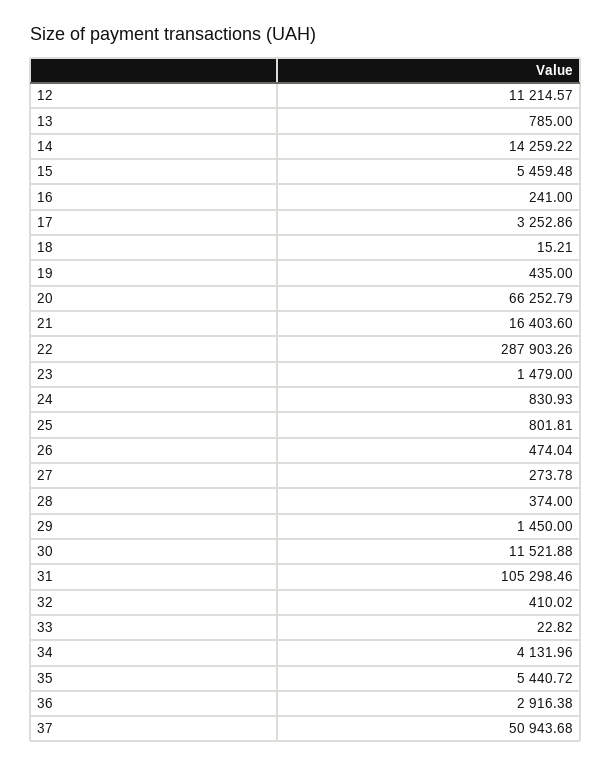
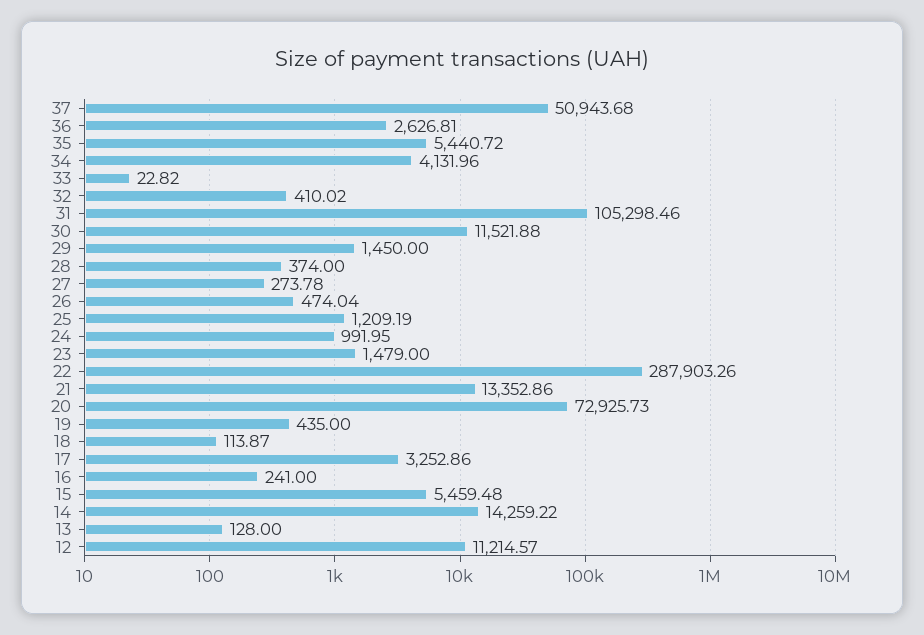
  {
    "12": 11214.57,
-   "13": 785,
+   "13": 128,
    "14": 14259.22,
    "15": 5459.48,
    "16": 241,
    "17": 3252.86,
-   "18": 15.21,
+   "18": 113.87,
    "19": 435,
-   "20": 66252.79,
+   "20": 72925.73,
-   "21": 16403.6,
+   "21": 13352.86,
    "22": 287903.26,
    "23": 1479,
-   "24": 830.93,
+   "24": 991.95,
-   "25": 801.81,
+   "25": 1209.19,
    "26": 474.04,
    "27": 273.78,
    "28": 374,
    "29": 1450,
    "30": 11521.88,
    "31": 105298.46,
    "32": 410.02,
    "33": 22.82,
    "34": 4131.96,
    "35": 5440.72,
-   "36": 2916.38,
+   "36": 2626.81,
    "37": 50943.68
  }

